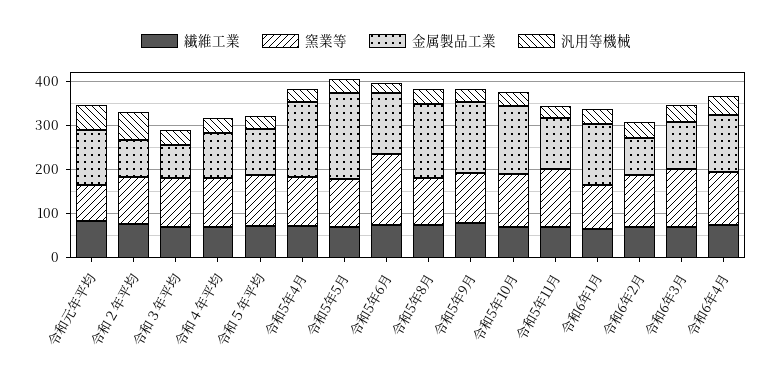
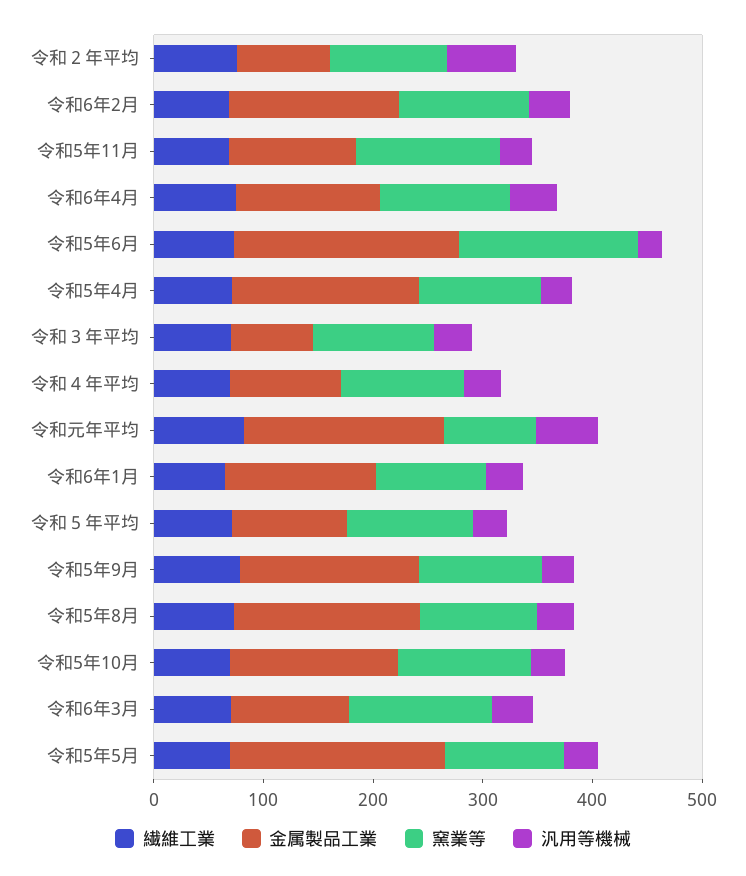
  {
    "繊維工業": {
      "令和元年平均": 80,
      "令和２年平均": 80,
      "令和３年平均": 80,
      "令和４年平均": 60,
      "令和５年平均": 80,
      "令和5年4月": 80,
      "令和5年5月": 60,
      "令和5年6月": 80,
      "令和5年8月": 80,
      "令和5年9月": 80,
      "令和5年10月": 60,
      "令和5年11月": 60,
      "令和6年1月": 60,
      "令和6年2月": 60,
      "令和6年3月": 80,
      "令和6年4月": 80
    },
    "窯業等": {
      "令和元年平均": 80,
      "令和２年平均": 100,
      "令和３年平均": 120,
      "令和４年平均": 120,
      "令和５年平均": 120,
      "令和5年4月": 120,
      "令和5年5月": 100,
      "令和5年6月": 160,
      "令和5年8月": 100,
      "令和5年9月": 120,
      "令和5年10月": 120,
      "令和5年11月": 140,
      "令和6年1月": 100,
      "令和6年2月": 120,
      "令和6年3月": 140,
      "令和6年4月": 120
    },
    "金属製品工業": {
-     "令和元年平均": 120,
+     "令和元年平均": 180,
      "令和２年平均": 80,
      "令和３年平均": 80,
      "令和４年平均": 100,
      "令和５年平均": 100,
      "令和5年4月": 180,
      "令和5年5月": 200,
-     "令和5年6月": 140,
+     "令和5年6月": 200,
      "令和5年8月": 160,
      "令和5年9月": 160,
      "令和5年10月": 160,
      "令和5年11月": 120,
      "令和6年1月": 140,
-     "令和6年2月": 80,
+     "令和6年2月": 160,
      "令和6年3月": 100,
      "令和6年4月": 140
    },
    "汎用等機械": {
      "令和元年平均": 60,
      "令和２年平均": 60,
      "令和３年平均": 40,
      "令和４年平均": 40,
      "令和５年平均": 40,
      "令和5年4月": 20,
      "令和5年5月": 40,
      "令和5年6月": 20,
      "令和5年8月": 40,
      "令和5年9月": 20,
      "令和5年10月": 40,
      "令和5年11月": 20,
      "令和6年1月": 40,
      "令和6年2月": 40,
      "令和6年3月": 40,
      "令和6年4月": 40
    }
  }

